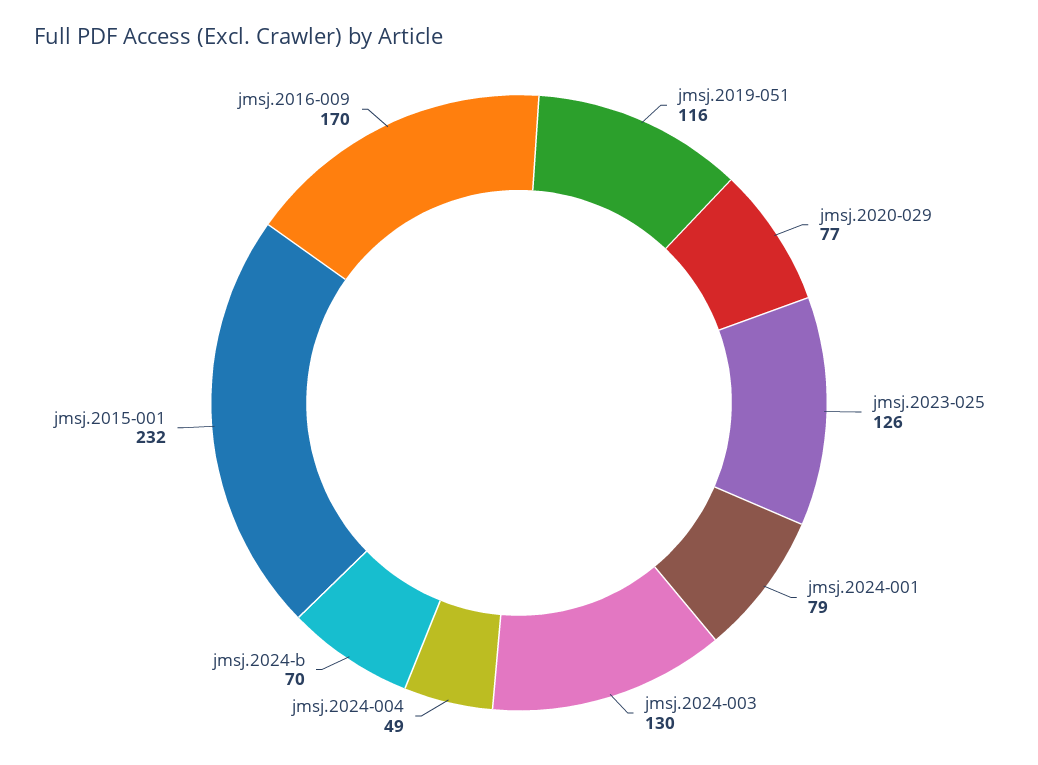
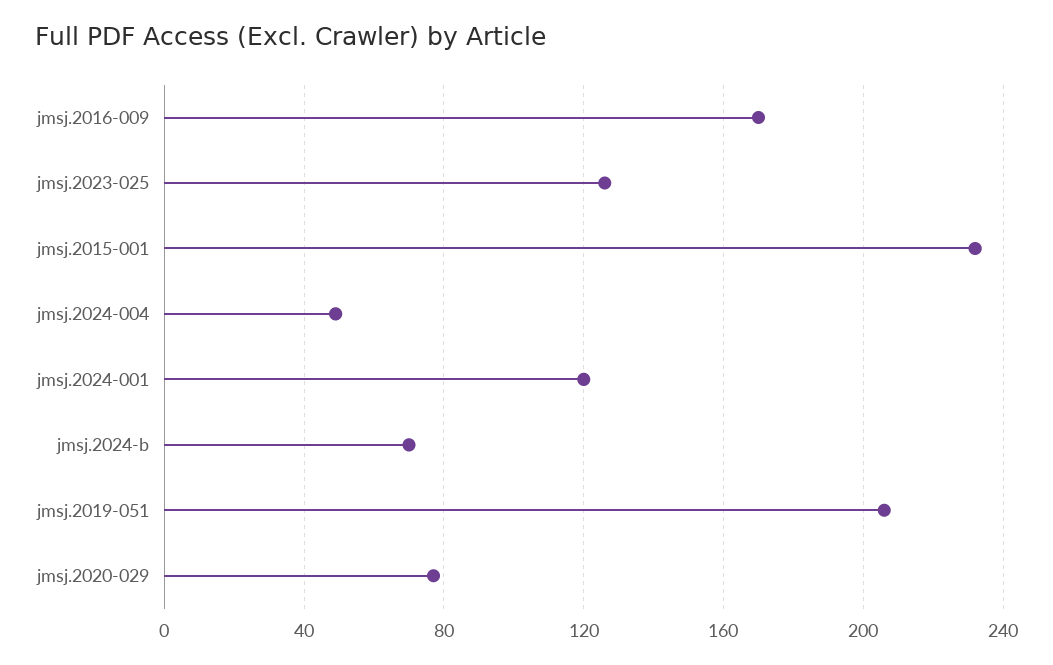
  {
-   "jmsj.2019-051": 116,
+   "jmsj.2019-051": 205,
    "jmsj.2020-029": 77,
    "jmsj.2023-025": 126,
-   "jmsj.2024-001": 79,
+   "jmsj.2024-001": 120,
-   "jmsj.2024-003": 130,
    "jmsj.2024-004": 49,
    "jmsj.2024-b": 70,
    "jmsj.2015-001": 232,
    "jmsj.2016-009": 170
  }

